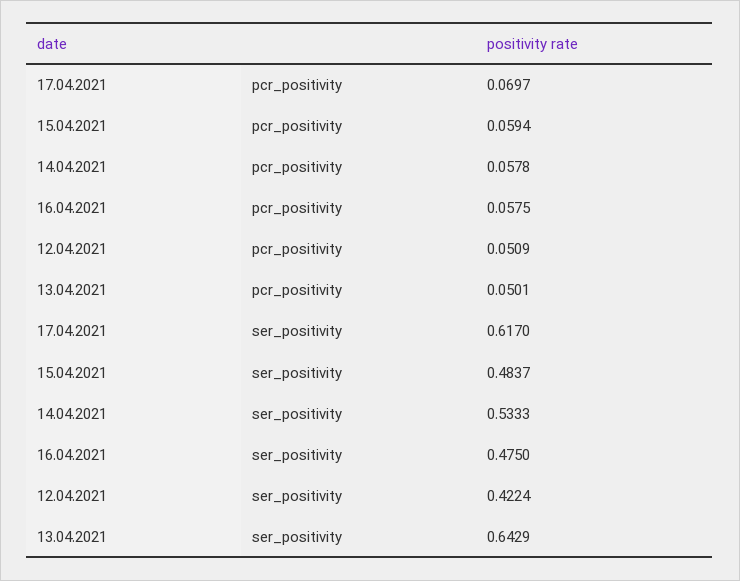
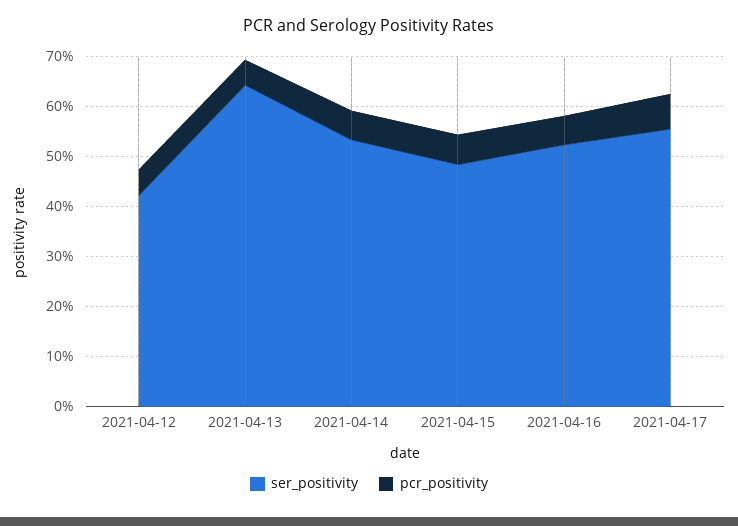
  {
    "pcr_positivity": {
      "17.04.2021": 0.0697,
      "15.04.2021": 0.0594,
      "14.04.2021": 0.0578,
      "16.04.2021": 0.0575,
      "12.04.2021": 0.0509,
      "13.04.2021": 0.0501
    },
    "ser_positivity": {
-     "17.04.2021": 0.617,
+     "17.04.2021": 0.56,
      "15.04.2021": 0.4837,
      "14.04.2021": 0.5333,
-     "16.04.2021": 0.475,
+     "16.04.2021": 0.52,
      "12.04.2021": 0.4224,
      "13.04.2021": 0.6429
    }
  }

